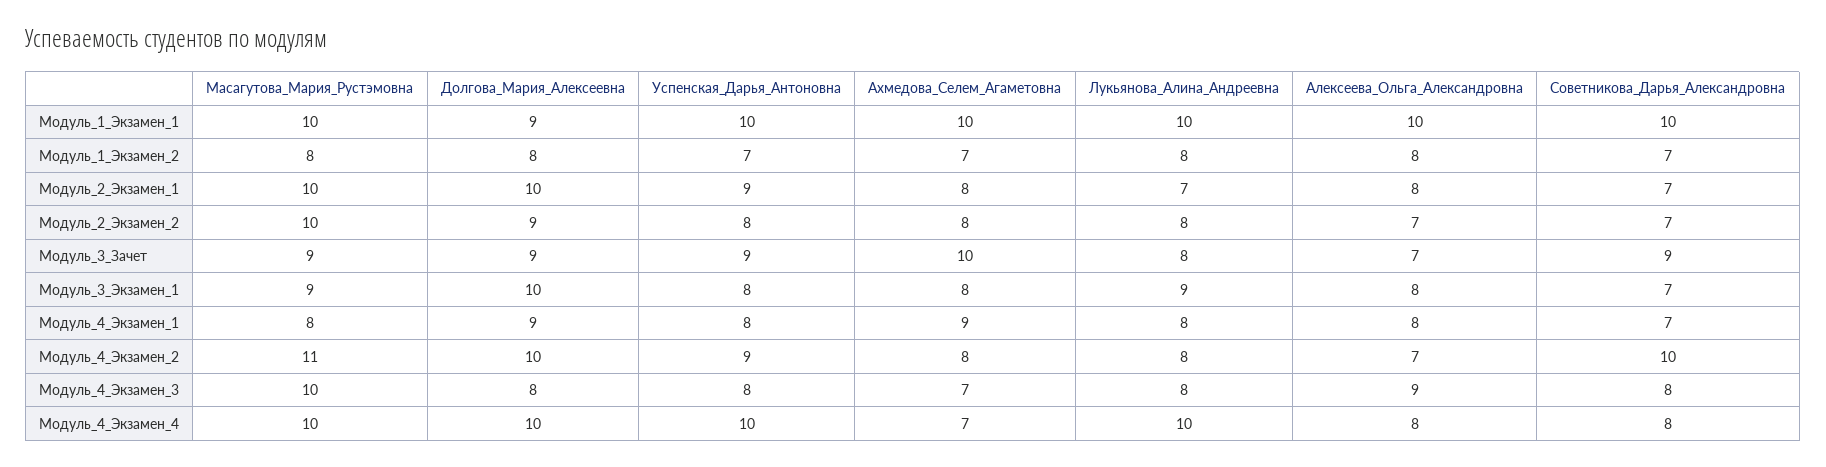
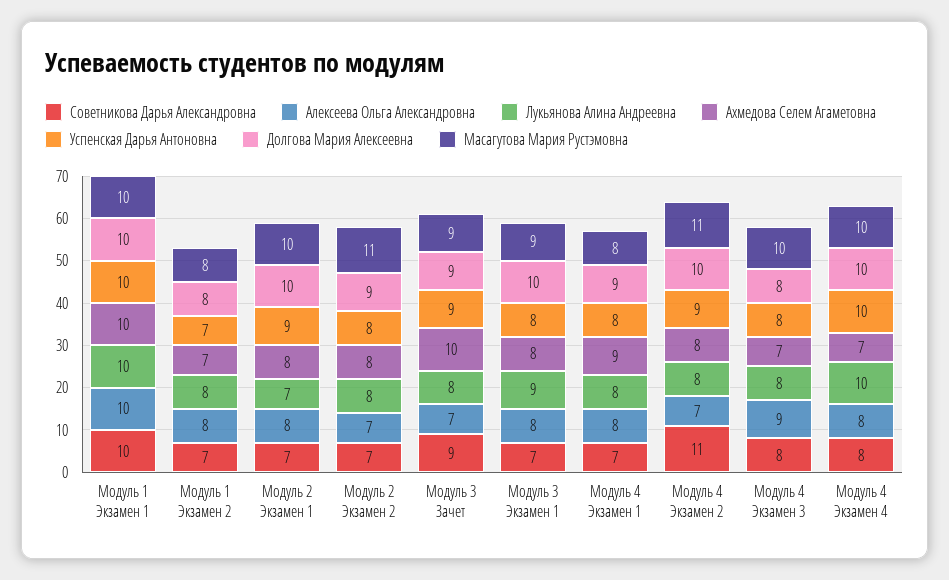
  {
    "Масагутова_Мария_Рустэмовна": {
      "Модуль_1_Экзамен_1": 10,
      "Модуль_1_Экзамен_2": 8,
      "Модуль_2_Экзамен_1": 10,
-     "Модуль_2_Экзамен_2": 10,
+     "Модуль_2_Экзамен_2": 11,
      "Модуль_3_Зачет": 9,
      "Модуль_3_Экзамен_1": 9,
      "Модуль_4_Экзамен_1": 8,
      "Модуль_4_Экзамен_2": 11,
      "Модуль_4_Экзамен_3": 10,
      "Модуль_4_Экзамен_4": 10
    },
    "Долгова_Мария_Алексеевна": {
-     "Модуль_1_Экзамен_1": 9,
+     "Модуль_1_Экзамен_1": 10,
      "Модуль_1_Экзамен_2": 8,
      "Модуль_2_Экзамен_1": 10,
      "Модуль_2_Экзамен_2": 9,
      "Модуль_3_Зачет": 9,
      "Модуль_3_Экзамен_1": 10,
      "Модуль_4_Экзамен_1": 9,
      "Модуль_4_Экзамен_2": 10,
      "Модуль_4_Экзамен_3": 8,
      "Модуль_4_Экзамен_4": 10
    },
    "Успенская_Дарья_Антоновна": {
      "Модуль_1_Экзамен_1": 10,
      "Модуль_1_Экзамен_2": 7,
      "Модуль_2_Экзамен_1": 9,
      "Модуль_2_Экзамен_2": 8,
      "Модуль_3_Зачет": 9,
      "Модуль_3_Экзамен_1": 8,
      "Модуль_4_Экзамен_1": 8,
      "Модуль_4_Экзамен_2": 9,
      "Модуль_4_Экзамен_3": 8,
      "Модуль_4_Экзамен_4": 10
    },
    "Ахмедова_Селем_Агаметовна": {
      "Модуль_1_Экзамен_1": 10,
      "Модуль_1_Экзамен_2": 7,
      "Модуль_2_Экзамен_1": 8,
      "Модуль_2_Экзамен_2": 8,
      "Модуль_3_Зачет": 10,
      "Модуль_3_Экзамен_1": 8,
      "Модуль_4_Экзамен_1": 9,
      "Модуль_4_Экзамен_2": 8,
      "Модуль_4_Экзамен_3": 7,
      "Модуль_4_Экзамен_4": 7
    },
    "Лукьянова_Алина_Андреевна": {
      "Модуль_1_Экзамен_1": 10,
      "Модуль_1_Экзамен_2": 8,
      "Модуль_2_Экзамен_1": 7,
      "Модуль_2_Экзамен_2": 8,
      "Модуль_3_Зачет": 8,
      "Модуль_3_Экзамен_1": 9,
      "Модуль_4_Экзамен_1": 8,
      "Модуль_4_Экзамен_2": 8,
      "Модуль_4_Экзамен_3": 8,
      "Модуль_4_Экзамен_4": 10
    },
    "Алексеева_Ольга_Александровна": {
      "Модуль_1_Экзамен_1": 10,
      "Модуль_1_Экзамен_2": 8,
      "Модуль_2_Экзамен_1": 8,
      "Модуль_2_Экзамен_2": 7,
      "Модуль_3_Зачет": 7,
      "Модуль_3_Экзамен_1": 8,
      "Модуль_4_Экзамен_1": 8,
      "Модуль_4_Экзамен_2": 7,
      "Модуль_4_Экзамен_3": 9,
      "Модуль_4_Экзамен_4": 8
    },
    "Советникова_Дарья_Александровна": {
      "Модуль_1_Экзамен_1": 10,
      "Модуль_1_Экзамен_2": 7,
      "Модуль_2_Экзамен_1": 7,
      "Модуль_2_Экзамен_2": 7,
      "Модуль_3_Зачет": 9,
      "Модуль_3_Экзамен_1": 7,
      "Модуль_4_Экзамен_1": 7,
-     "Модуль_4_Экзамен_2": 10,
+     "Модуль_4_Экзамен_2": 11,
      "Модуль_4_Экзамен_3": 8,
      "Модуль_4_Экзамен_4": 8
    }
  }

